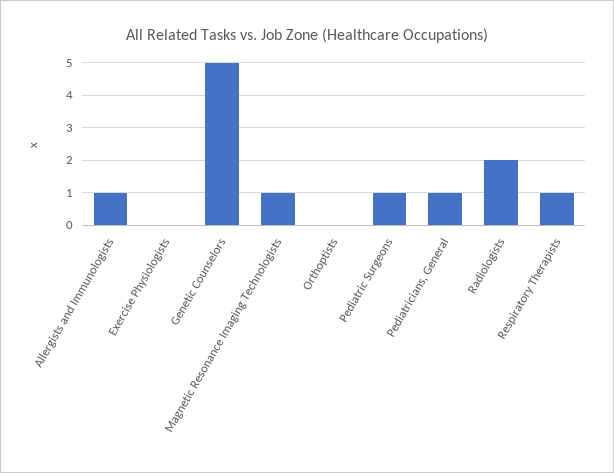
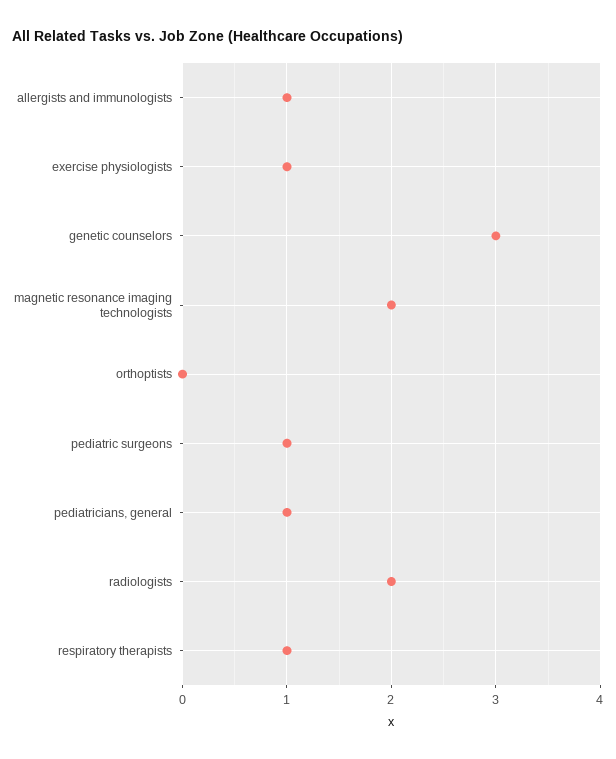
  {
    "Allergists and Immunologists": 1,
-   "Exercise Physiologists": 0,
+   "Exercise Physiologists": 1,
-   "Genetic Counselors": 5,
+   "Genetic Counselors": 3,
-   "Magnetic Resonance Imaging Technologists": 1,
+   "Magnetic Resonance Imaging Technologists": 2,
    "Orthoptists": 0,
    "Pediatric Surgeons": 1,
    "Pediatricians, General": 1,
    "Radiologists": 2,
    "Respiratory Therapists": 1
  }

